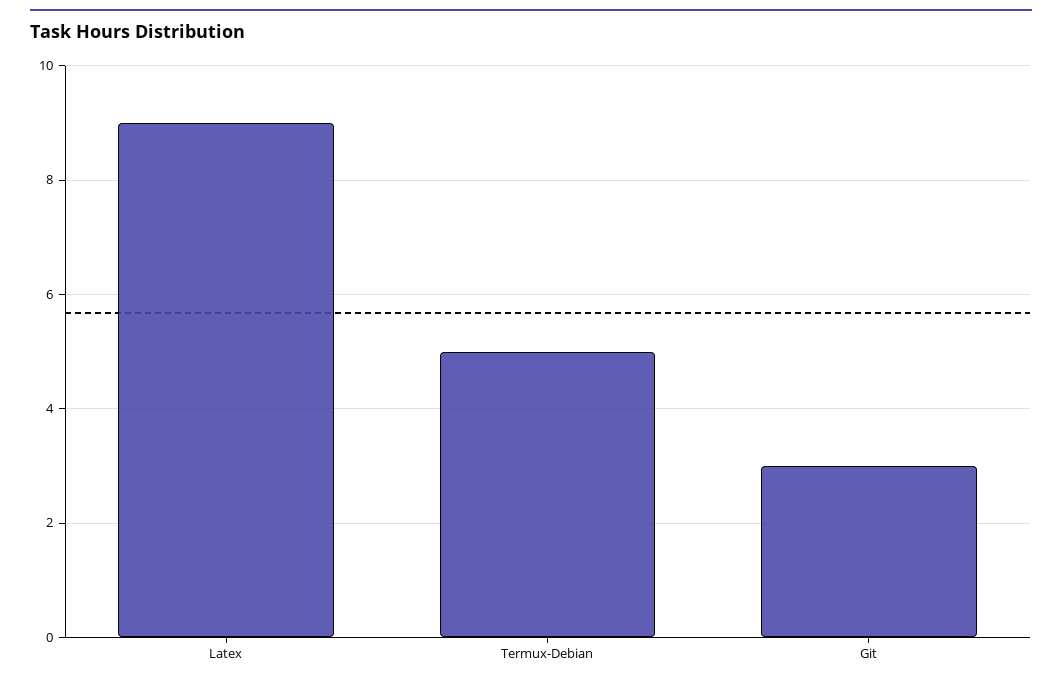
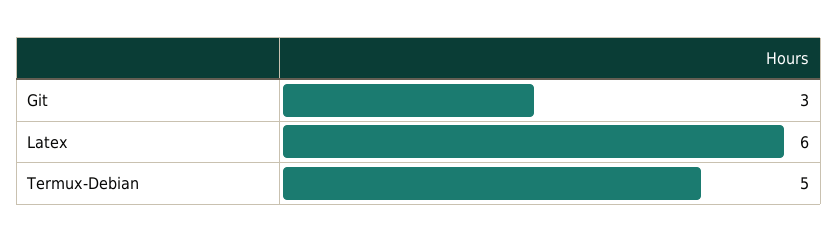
  {
-   "Latex": 9,
+   "Latex": 6,
    "Termux-Debian": 5,
    "Git": 3
  }

